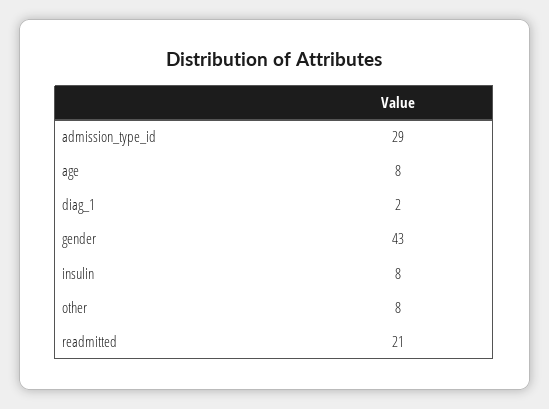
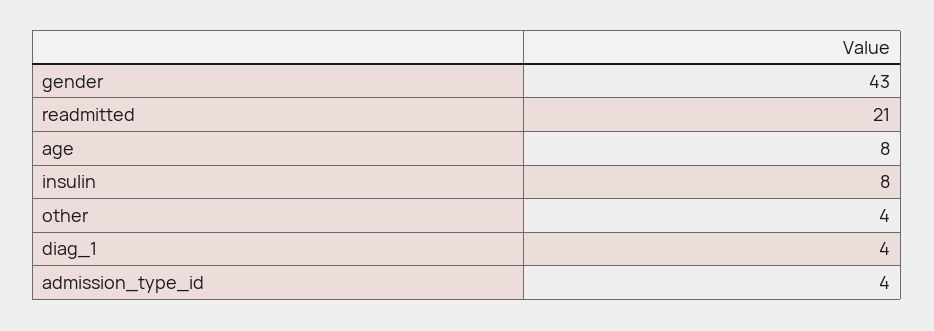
  {
-   "admission_type_id": 29,
+   "admission_type_id": 4,
    "age": 8,
-   "diag_1": 2,
+   "diag_1": 4,
    "gender": 43,
    "insulin": 8,
-   "other": 8,
+   "other": 4,
    "readmitted": 21
  }

